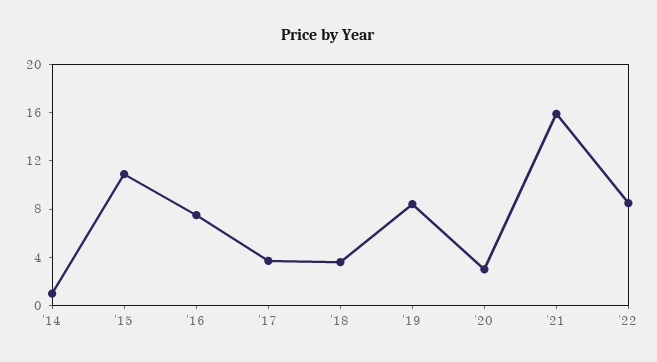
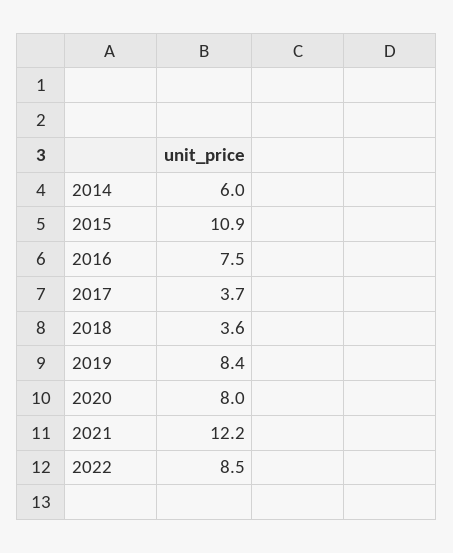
  {
-   "'14": 1,
+   "'14": 6,
    "'15": 10.9,
    "'16": 7.5,
    "'17": 3.7,
    "'18": 3.6,
    "'19": 8.4,
-   "'20": 3,
+   "'20": 8,
-   "'21": 16,
+   "'21": 12.2,
    "'22": 8.5
  }

